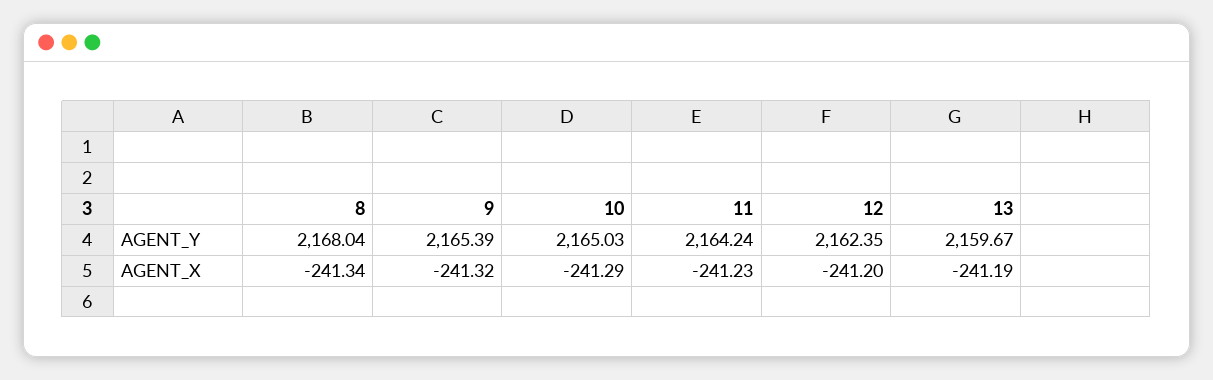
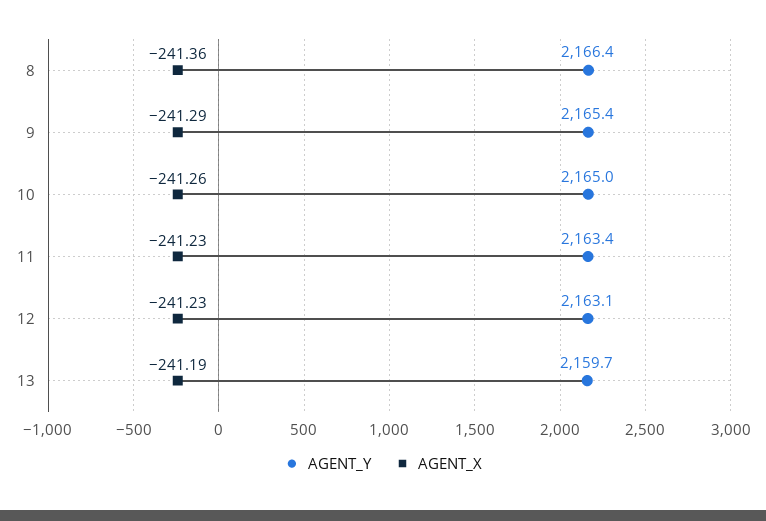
  {
    "AGENT_Y": {
-     "8": 2168.04,
+     "8": 2166.4,
      "9": 2165.39,
      "10": 2165.03,
-     "11": 2164.24,
+     "11": 2163.4,
-     "12": 2162.35,
+     "12": 2163.1,
      "13": 2159.67
    },
    "AGENT_X": {
-     "8": -241.34,
+     "8": -241.36,
-     "9": -241.32,
+     "9": -241.29,
-     "10": -241.29,
+     "10": -241.26,
      "11": -241.23,
-     "12": -241.2,
+     "12": -241.23,
      "13": -241.19
    }
  }

